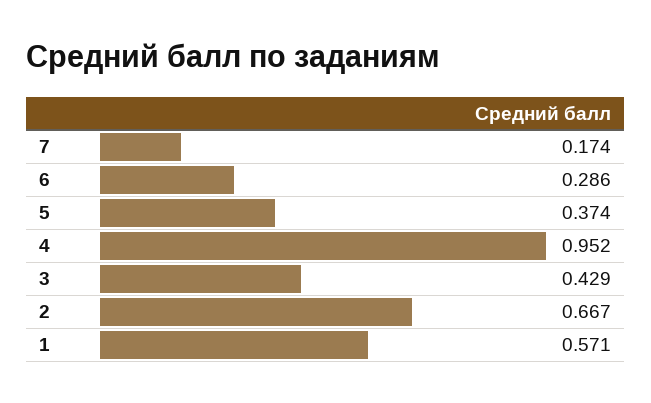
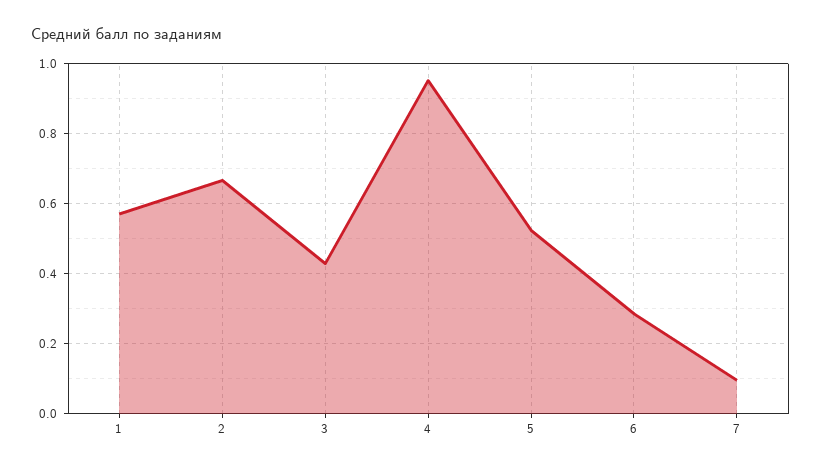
  {
-   "7": 0.174,
+   "7": 0.1,
    "6": 0.286,
-   "5": 0.374,
+   "5": 0.52,
    "4": 0.952,
    "3": 0.429,
    "2": 0.667,
    "1": 0.571
  }

